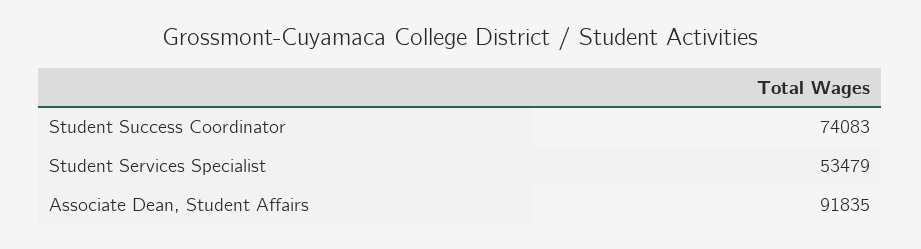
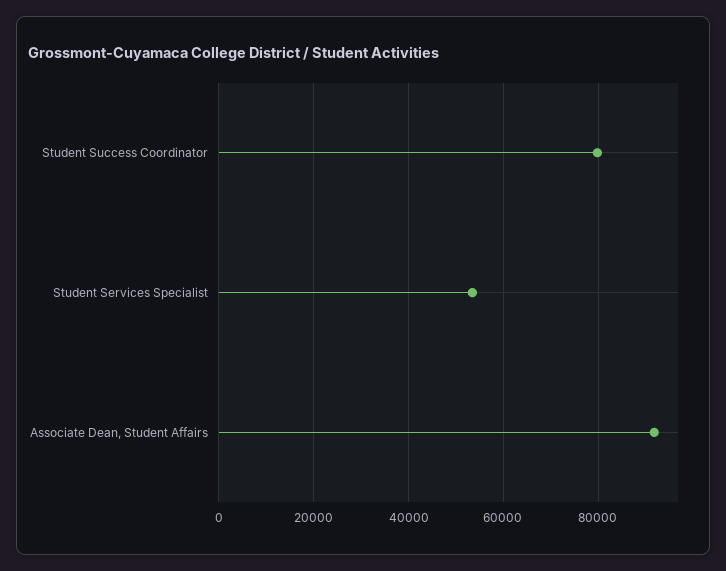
  {
-   "Student Success Coordinator": 74083,
+   "Student Success Coordinator": 80000,
    "Student Services Specialist": 53479,
    "Associate Dean, Student Affairs": 91835
  }

